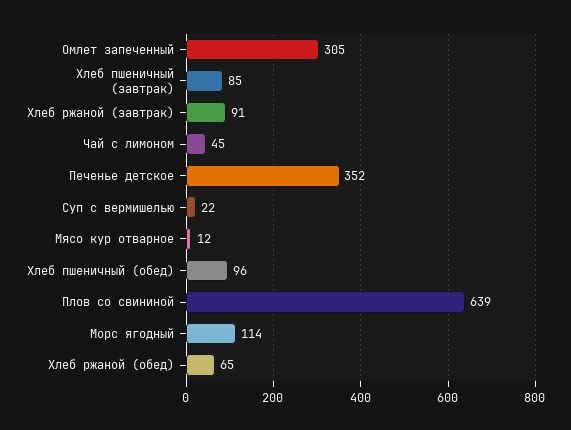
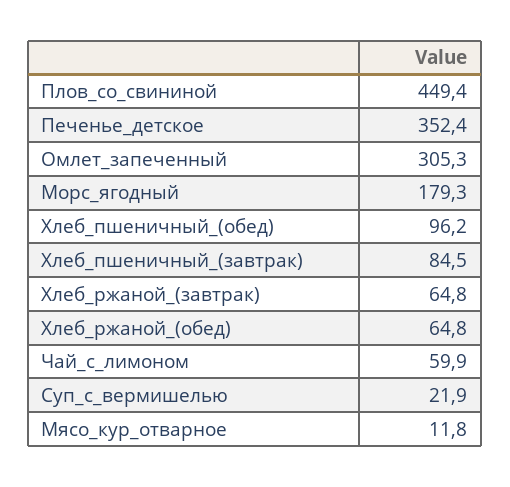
  {
    "Омлет запеченный": 305.3,
    "Хлеб пшеничный (завтрак)": 84.5,
-   "Хлеб ржаной (завтрак)": 91,
+   "Хлеб ржаной (завтрак)": 64.8,
-   "Чай с лимоном": 45,
+   "Чай с лимоном": 59.9,
    "Печенье детское": 352.4,
    "Суп с вермишелью": 21.9,
    "Мясо кур отварное": 11.8,
    "Хлеб пшеничный (обед)": 96.2,
-   "Плов со свининой": 639,
+   "Плов со свининой": 449.4,
-   "Морс ягодный": 114,
+   "Морс ягодный": 179.3,
    "Хлеб ржаной (обед)": 64.8
  }

